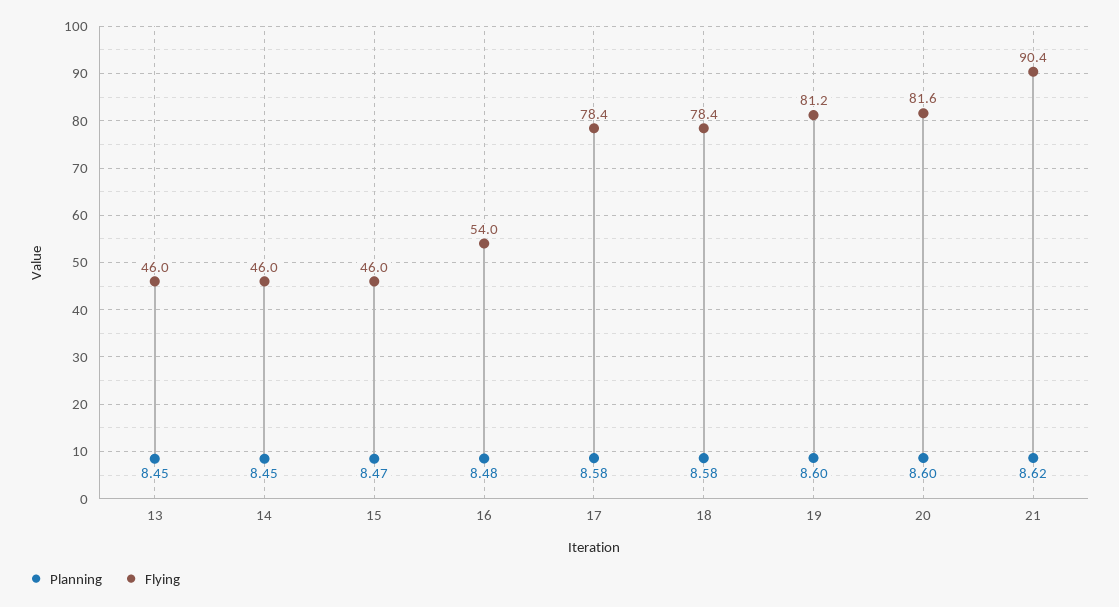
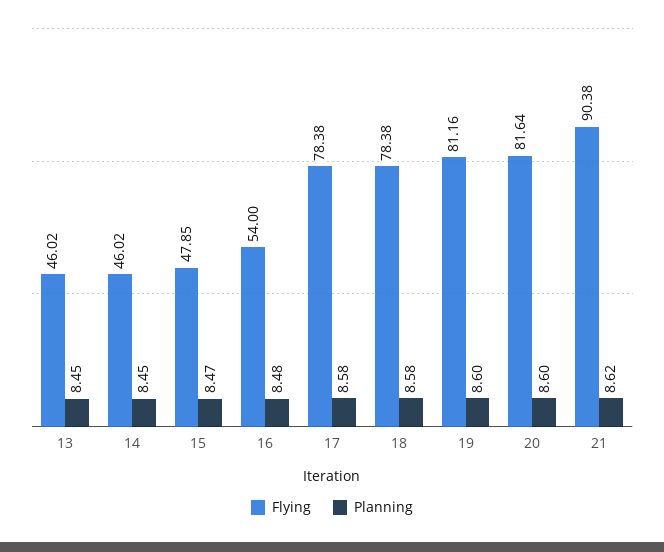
  {
    "Planning": {
      "13": 8.45,
      "14": 8.45,
      "15": 8.47,
      "16": 8.48,
      "17": 8.58,
      "18": 8.58,
      "19": 8.6,
      "20": 8.6,
      "21": 8.62
    },
    "Flying": {
      "13": 46.02,
      "14": 46.02,
-     "15": 46,
+     "15": 47.85,
      "16": 54,
      "17": 78.38,
      "18": 78.38,
      "19": 81.16,
      "20": 81.64,
      "21": 90.38
    }
  }

